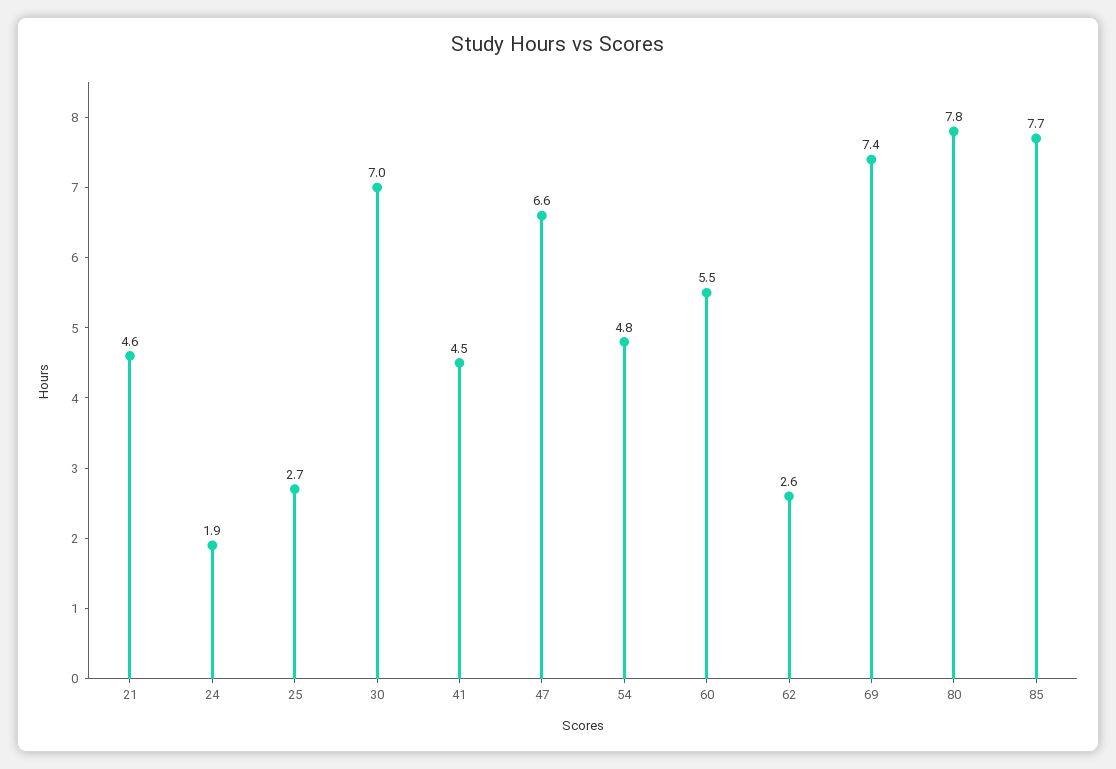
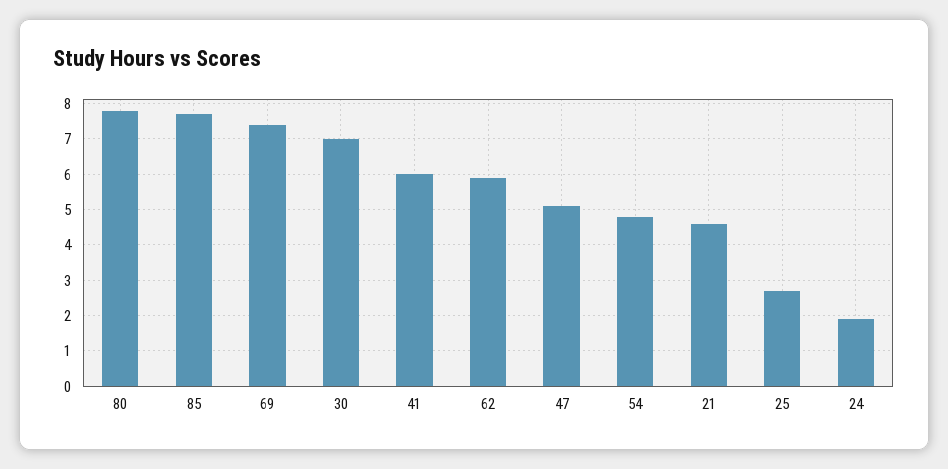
  {
    "21": 4.6,
    "24": 1.9,
    "25": 2.7,
    "30": 7,
-   "41": 4.5,
+   "41": 6,
-   "47": 6.6,
+   "47": 5,
    "54": 4.8,
-   "60": 5.5,
-   "62": 2.6,
+   "62": 6,
    "69": 7.4,
    "80": 7.8,
    "85": 7.7
  }

